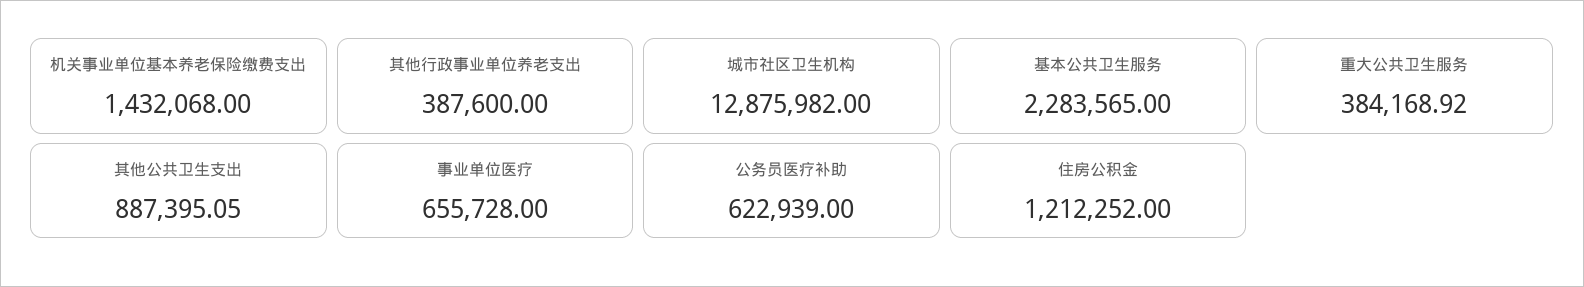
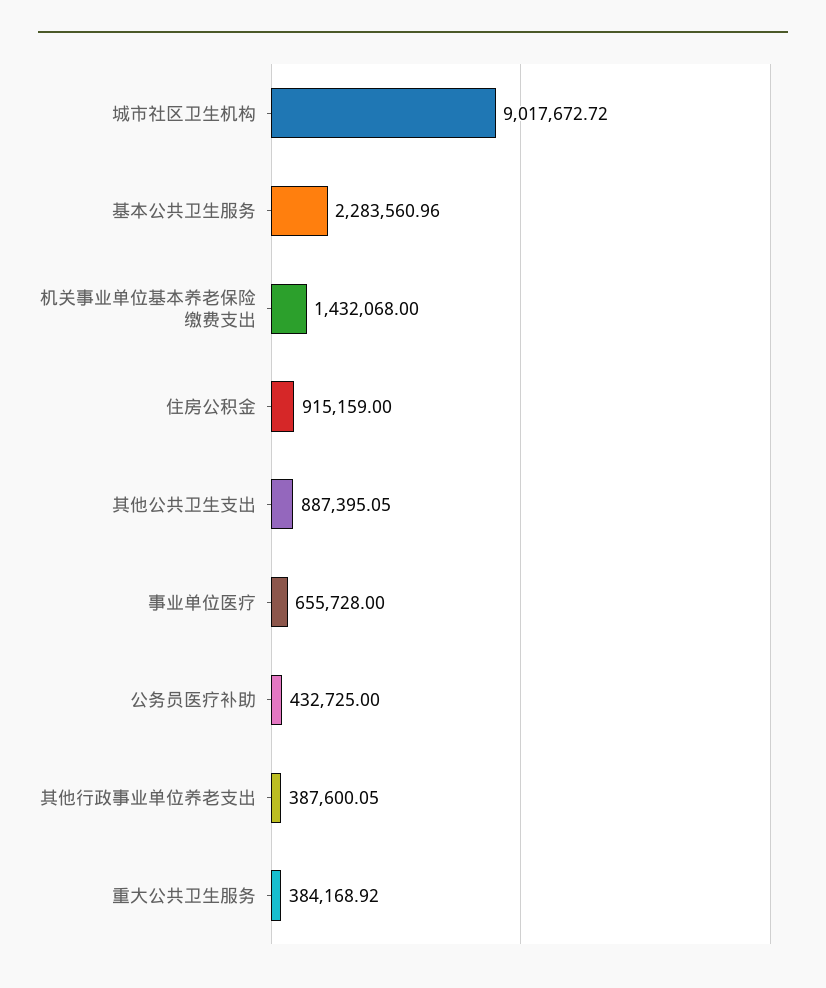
  {
    "机关事业单位基本养老保险缴费支出": 1432068,
-   "其他行政事业单位养老支出": 387600,
+   "其他行政事业单位养老支出": 387600.05,
-   "城市社区卫生机构": 12875982,
+   "城市社区卫生机构": 9017672.72,
-   "基本公共卫生服务": 2283565,
+   "基本公共卫生服务": 2283560.96,
    "重大公共卫生服务": 384168.92,
    "其他公共卫生支出": 887395.05,
    "事业单位医疗": 655728,
-   "公务员医疗补助": 622939,
+   "公务员医疗补助": 432725,
-   "住房公积金": 1212252
+   "住房公积金": 915159
  }

